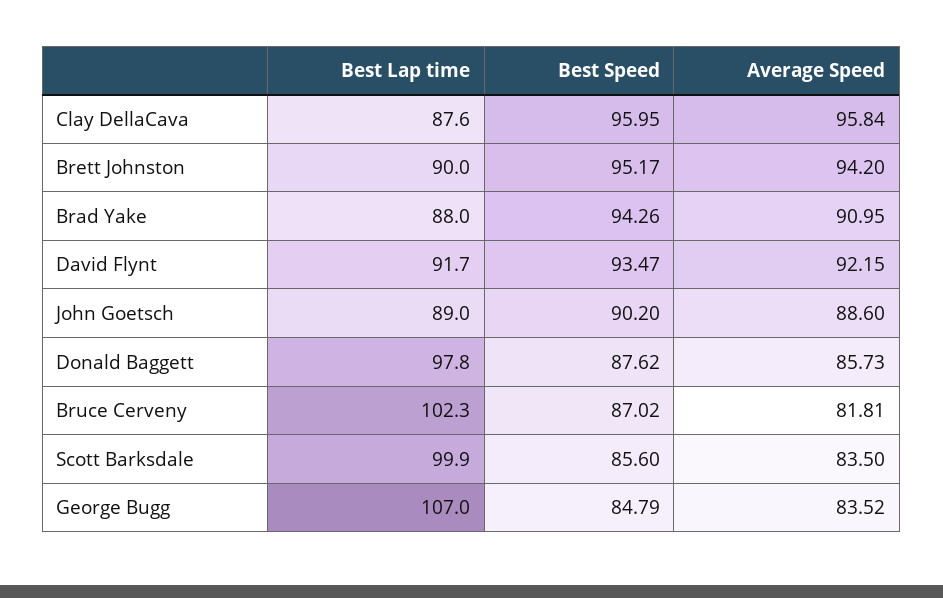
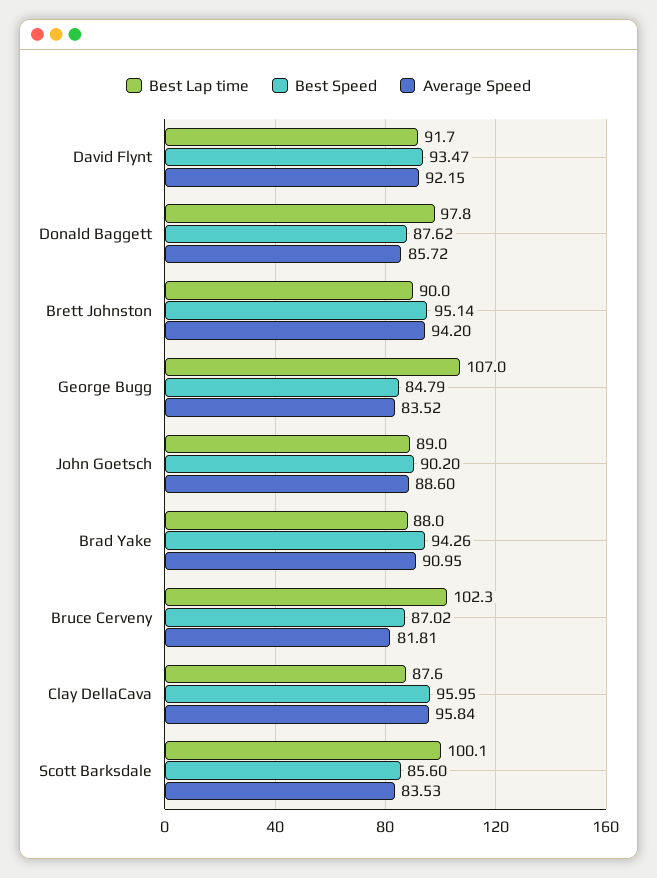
  {
    "Best Lap time": {
      "Clay DellaCava": 87.6,
      "Brett Johnston": 90,
      "Brad Yake": 88,
      "David Flynt": 91.7,
      "John Goetsch": 89,
      "Donald Baggett": 97.8,
      "Bruce Cerveny": 102.3,
-     "Scott Barksdale": 99.9,
+     "Scott Barksdale": 100.1,
      "George Bugg": 107
    },
    "Best Speed": {
      "Clay DellaCava": 95.95,
-     "Brett Johnston": 95.17,
+     "Brett Johnston": 95.14,
      "Brad Yake": 94.26,
      "David Flynt": 93.47,
      "John Goetsch": 90.2,
      "Donald Baggett": 87.62,
      "Bruce Cerveny": 87.02,
      "Scott Barksdale": 85.6,
      "George Bugg": 84.79
    },
    "Average Speed": {
      "Clay DellaCava": 95.84,
      "Brett Johnston": 94.2,
      "Brad Yake": 90.95,
      "David Flynt": 92.15,
      "John Goetsch": 88.6,
-     "Donald Baggett": 85.73,
+     "Donald Baggett": 85.72,
      "Bruce Cerveny": 81.81,
-     "Scott Barksdale": 83.5,
+     "Scott Barksdale": 83.53,
      "George Bugg": 83.52
    }
  }

